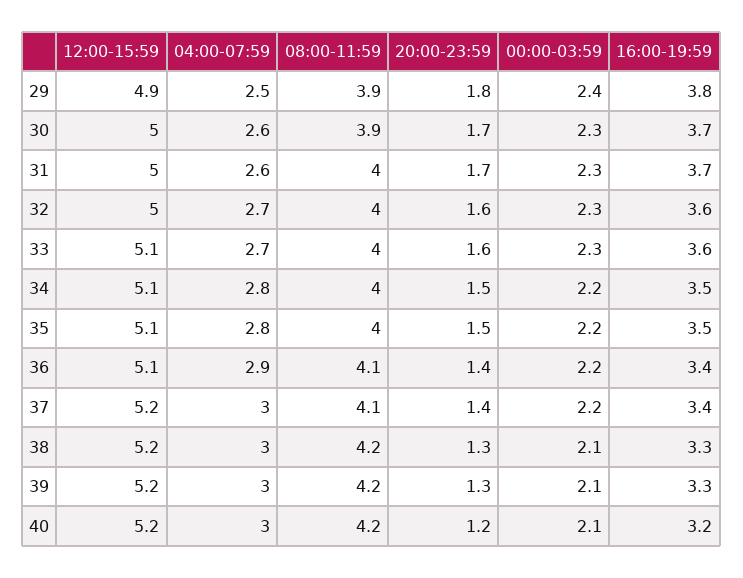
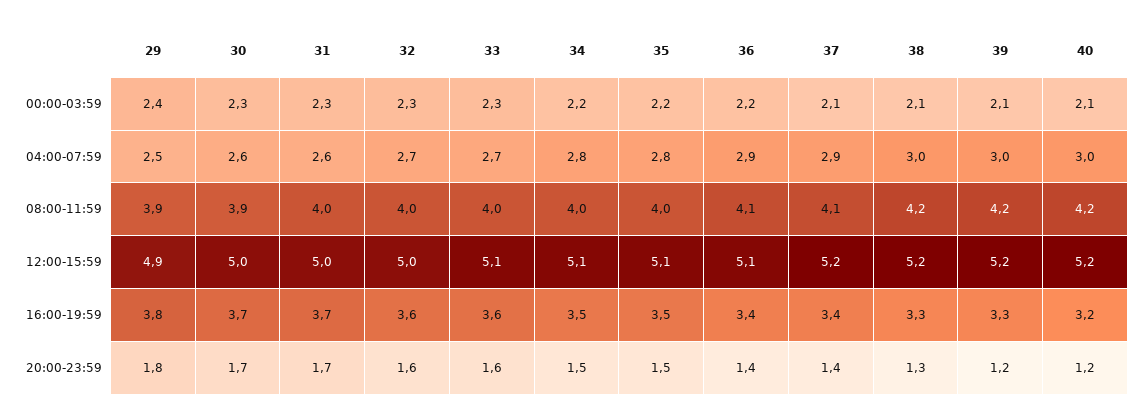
  {
    "12:00-15:59": {
      "29": 4.9,
      "30": 5,
      "31": 5,
      "32": 5,
      "33": 5.1,
      "34": 5.1,
      "35": 5.1,
      "36": 5.1,
      "37": 5.2,
      "38": 5.2,
      "39": 5.2,
      "40": 5.2
    },
    "04:00-07:59": {
      "29": 2.5,
      "30": 2.6,
      "31": 2.6,
      "32": 2.7,
      "33": 2.7,
      "34": 2.8,
      "35": 2.8,
      "36": 2.9,
-     "37": 3,
+     "37": 2.9,
      "38": 3,
      "39": 3,
      "40": 3
    },
    "08:00-11:59": {
      "29": 3.9,
      "30": 3.9,
      "31": 4,
      "32": 4,
      "33": 4,
      "34": 4,
      "35": 4,
      "36": 4.1,
      "37": 4.1,
      "38": 4.2,
      "39": 4.2,
      "40": 4.2
    },
    "20:00-23:59": {
      "29": 1.8,
      "30": 1.7,
      "31": 1.7,
      "32": 1.6,
      "33": 1.6,
      "34": 1.5,
      "35": 1.5,
      "36": 1.4,
      "37": 1.4,
      "38": 1.3,
-     "39": 1.3,
+     "39": 1.2,
      "40": 1.2
    },
    "00:00-03:59": {
      "29": 2.4,
      "30": 2.3,
      "31": 2.3,
      "32": 2.3,
      "33": 2.3,
      "34": 2.2,
      "35": 2.2,
      "36": 2.2,
-     "37": 2.2,
+     "37": 2.1,
      "38": 2.1,
      "39": 2.1,
      "40": 2.1
    },
    "16:00-19:59": {
      "29": 3.8,
      "30": 3.7,
      "31": 3.7,
      "32": 3.6,
      "33": 3.6,
      "34": 3.5,
      "35": 3.5,
      "36": 3.4,
      "37": 3.4,
      "38": 3.3,
      "39": 3.3,
      "40": 3.2
    }
  }

